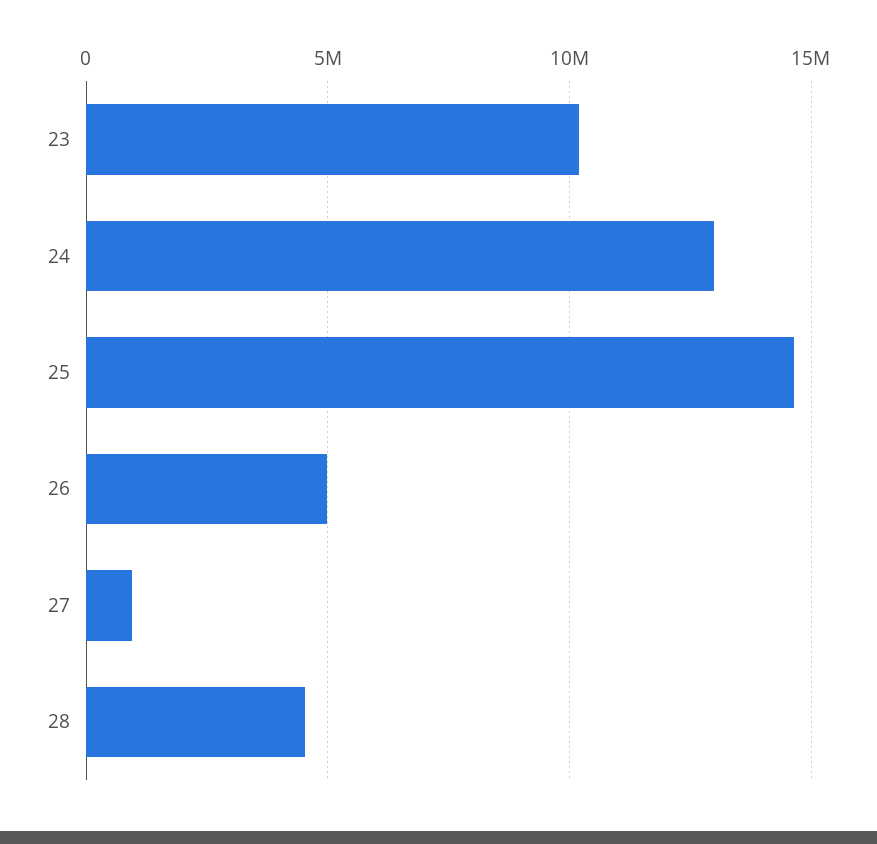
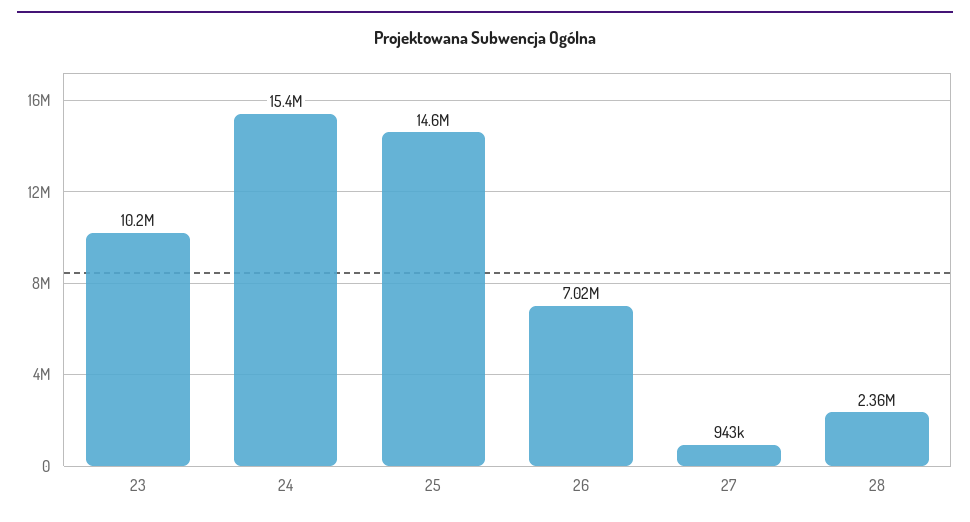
  {
    "23": 10200000,
-   "24": 13000000,
+   "24": 15400000,
    "25": 14600000,
-   "26": 5000000,
+   "26": 7020000,
    "27": 943000,
-   "28": 4500000
+   "28": 2360000
  }

